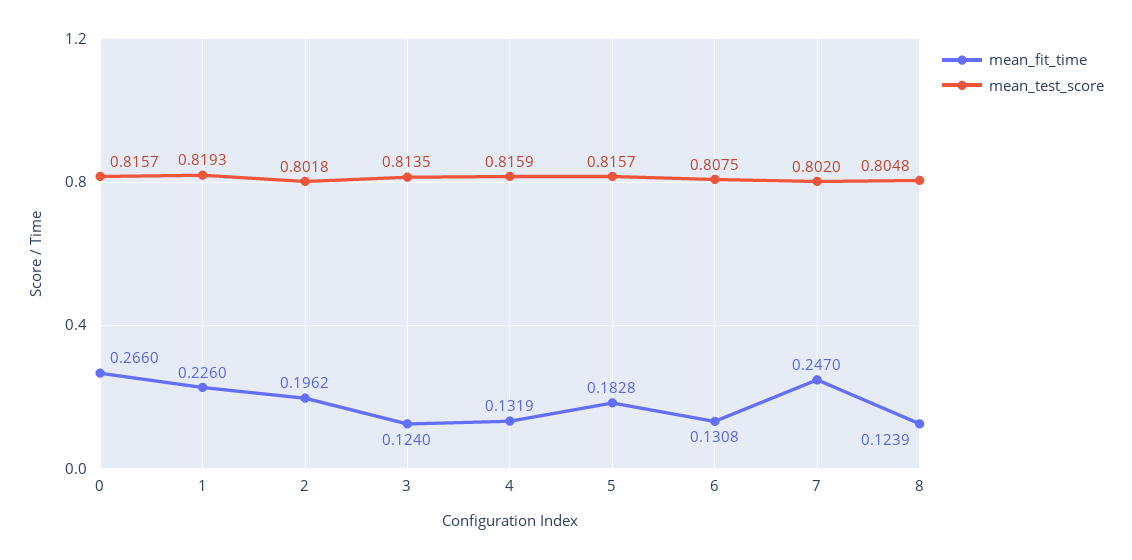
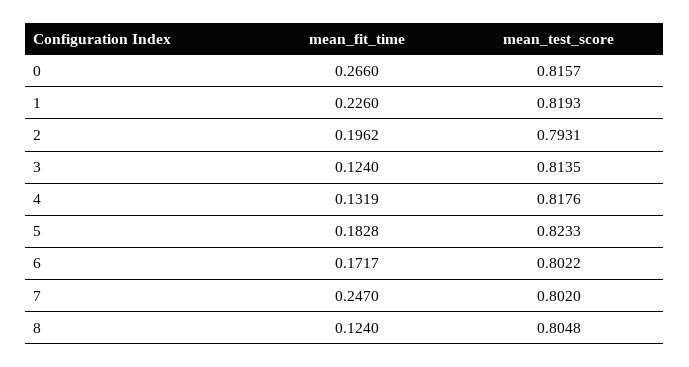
  {
    "mean_fit_time": {
      "0": 0.266,
      "1": 0.226,
      "2": 0.1962,
      "3": 0.124,
      "4": 0.1319,
      "5": 0.1828,
-     "6": 0.1308,
+     "6": 0.1717,
      "7": 0.247,
-     "8": 0.1239
+     "8": 0.124
    },
    "mean_test_score": {
      "0": 0.8157,
      "1": 0.8193,
-     "2": 0.8018,
+     "2": 0.7931,
      "3": 0.8135,
-     "4": 0.8159,
+     "4": 0.8176,
-     "5": 0.8157,
+     "5": 0.8233,
-     "6": 0.8075,
+     "6": 0.8022,
      "7": 0.802,
      "8": 0.8048
    }
  }

